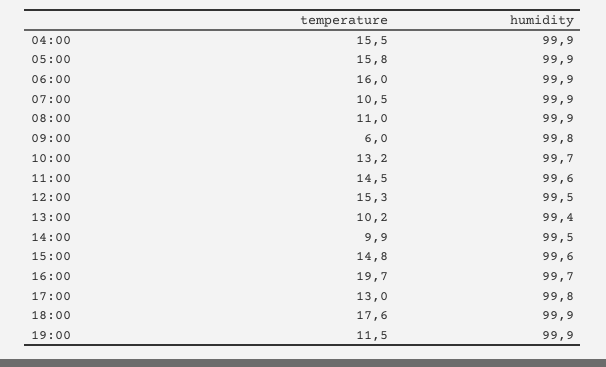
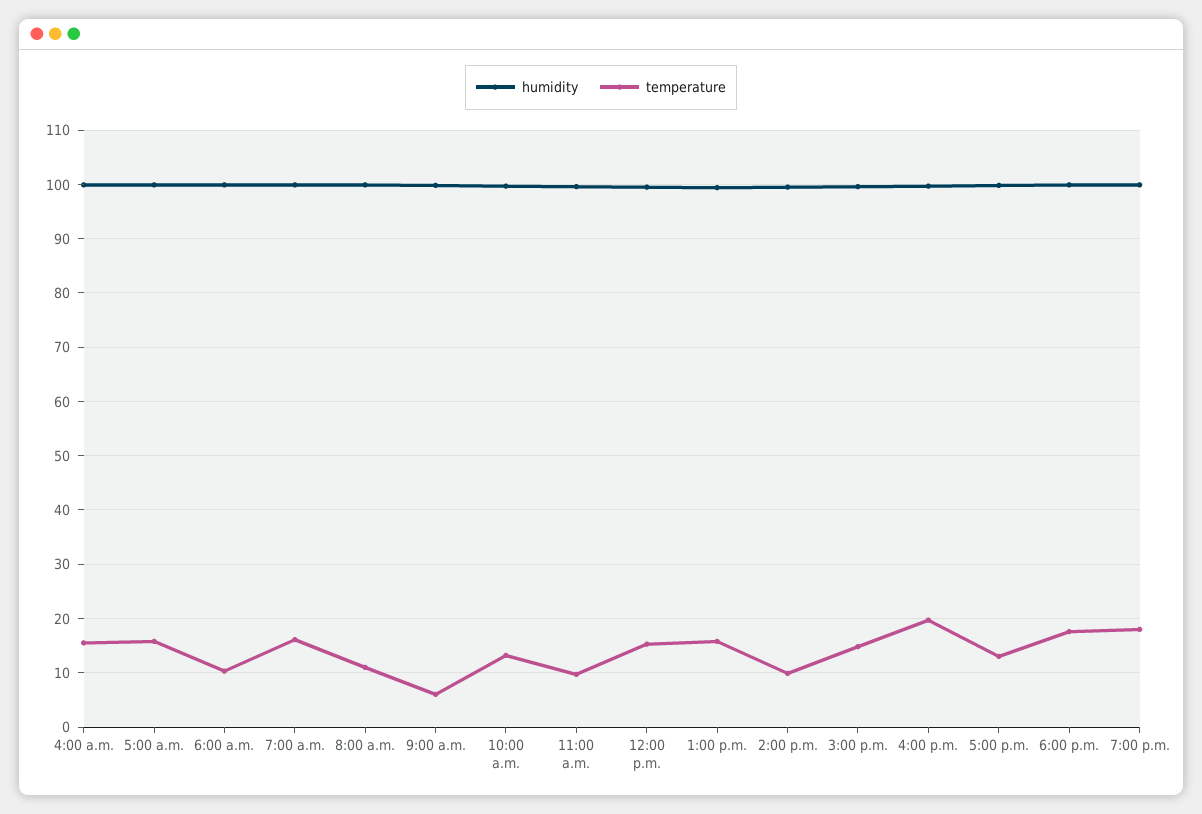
  {
    "temperature": {
      "04:00": 15.5,
      "05:00": 15.8,
-     "06:00": 16,
+     "06:00": 10,
-     "07:00": 10.5,
+     "07:00": 16,
      "08:00": 11,
      "09:00": 6,
      "10:00": 13.2,
-     "11:00": 14.5,
+     "11:00": 10,
      "12:00": 15.3,
-     "13:00": 10.2,
+     "13:00": 16,
      "14:00": 9.9,
      "15:00": 14.8,
      "16:00": 19.7,
      "17:00": 13,
      "18:00": 17.6,
-     "19:00": 11.5
+     "19:00": 18
    },
    "humidity": {
      "04:00": 99.9,
      "05:00": 99.9,
      "06:00": 99.9,
      "07:00": 99.9,
      "08:00": 99.9,
      "09:00": 99.8,
      "10:00": 99.7,
      "11:00": 99.6,
      "12:00": 99.5,
      "13:00": 99.4,
      "14:00": 99.5,
      "15:00": 99.6,
      "16:00": 99.7,
      "17:00": 99.8,
      "18:00": 99.9,
      "19:00": 99.9
    }
  }

